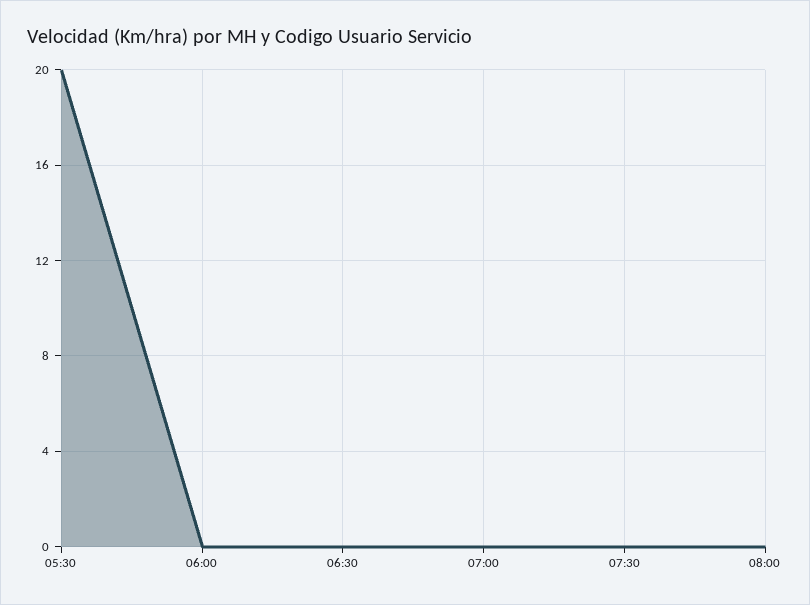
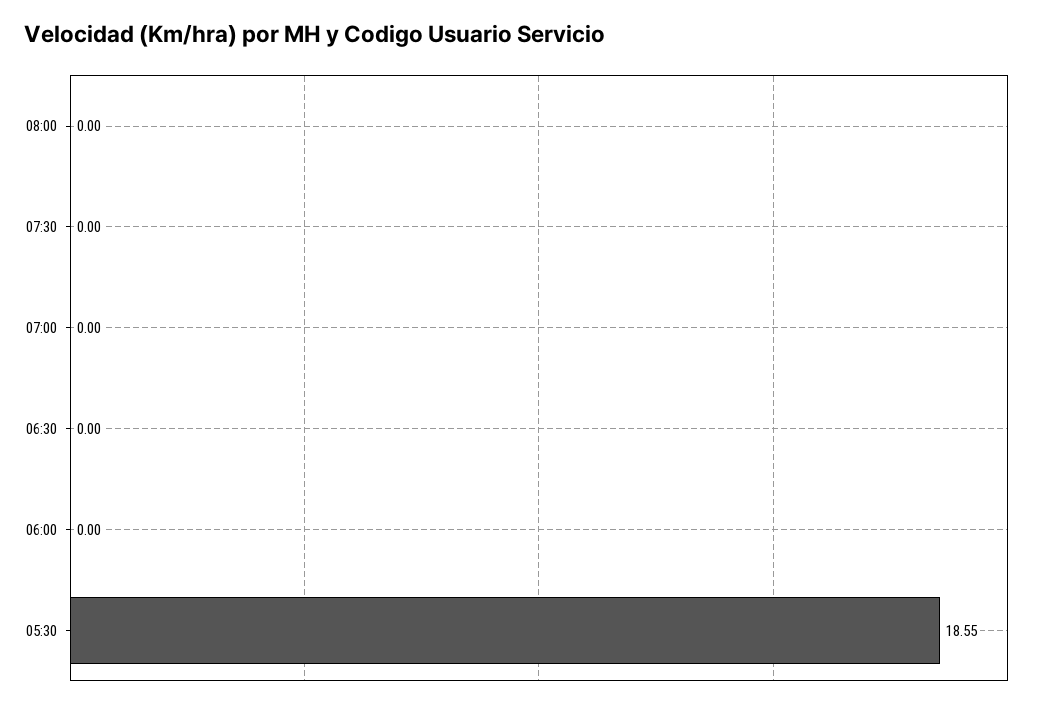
  {
-   "05:30": 20,
+   "05:30": 18.55,
    "06:00": 0,
    "06:30": 0,
    "07:00": 0,
    "07:30": 0,
    "08:00": 0
  }

